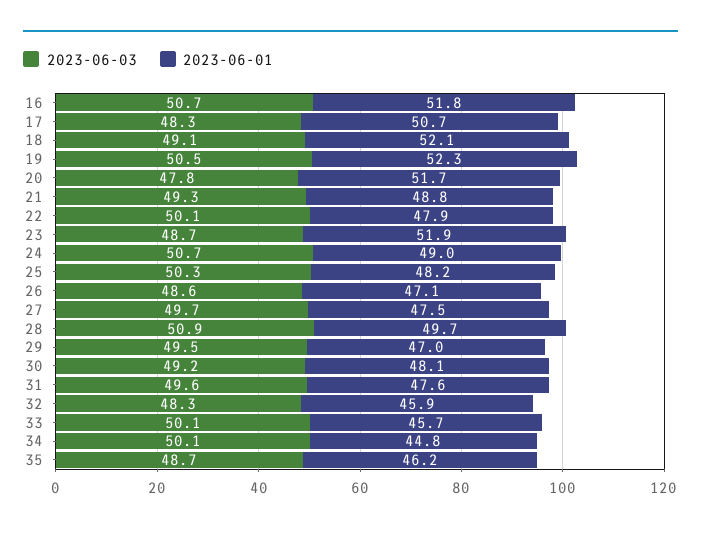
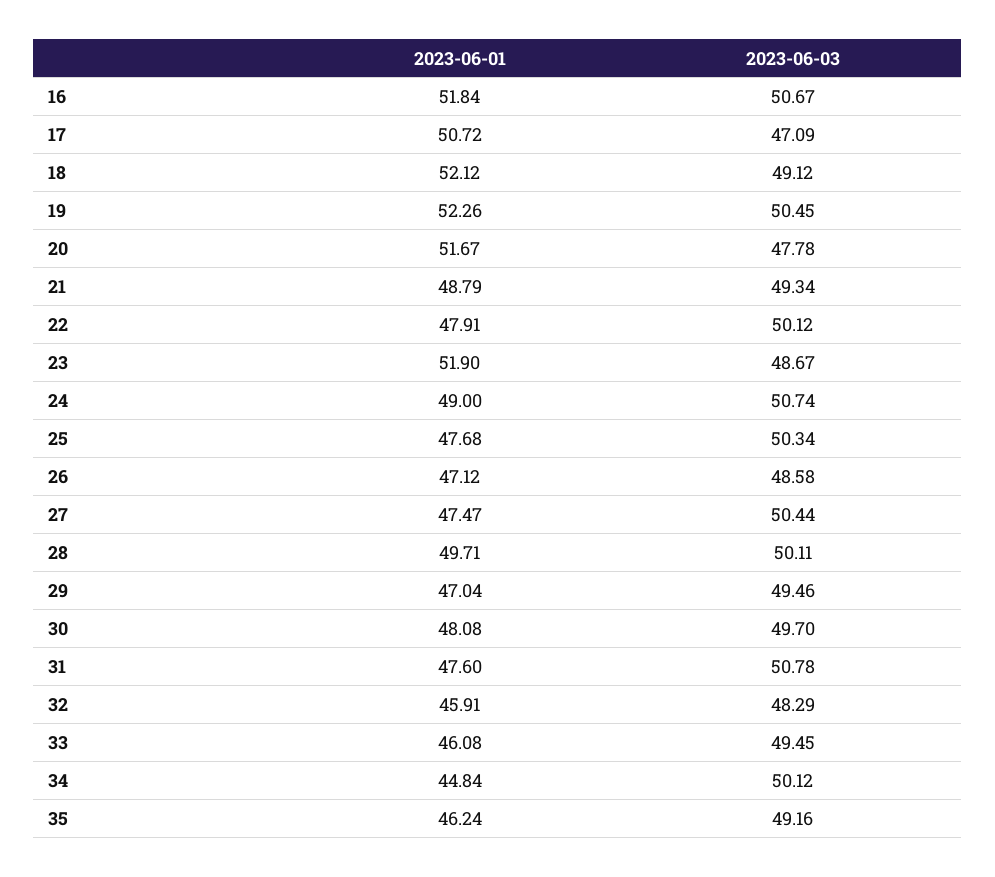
  {
    "2023-06-03": {
      "16": 50.67,
-     "17": 48.3,
+     "17": 47.09,
      "18": 49.12,
      "19": 50.45,
      "20": 47.78,
      "21": 49.34,
      "22": 50.12,
      "23": 48.67,
      "24": 50.74,
      "25": 50.34,
      "26": 48.58,
-     "27": 49.7,
+     "27": 50.44,
-     "28": 50.9,
+     "28": 50.11,
      "29": 49.46,
-     "30": 49.2,
+     "30": 49.7,
-     "31": 49.6,
+     "31": 50.78,
      "32": 48.29,
-     "33": 50.1,
+     "33": 49.45,
      "34": 50.12,
-     "35": 48.7
+     "35": 49.16
    },
    "2023-06-01": {
      "16": 51.84,
      "17": 50.72,
      "18": 52.12,
      "19": 52.26,
      "20": 51.67,
      "21": 48.79,
      "22": 47.91,
      "23": 51.9,
      "24": 49,
-     "25": 48.2,
+     "25": 47.68,
      "26": 47.12,
      "27": 47.47,
      "28": 49.71,
      "29": 47.04,
      "30": 48.08,
      "31": 47.6,
      "32": 45.91,
-     "33": 45.7,
+     "33": 46.08,
      "34": 44.84,
      "35": 46.24
    }
  }

